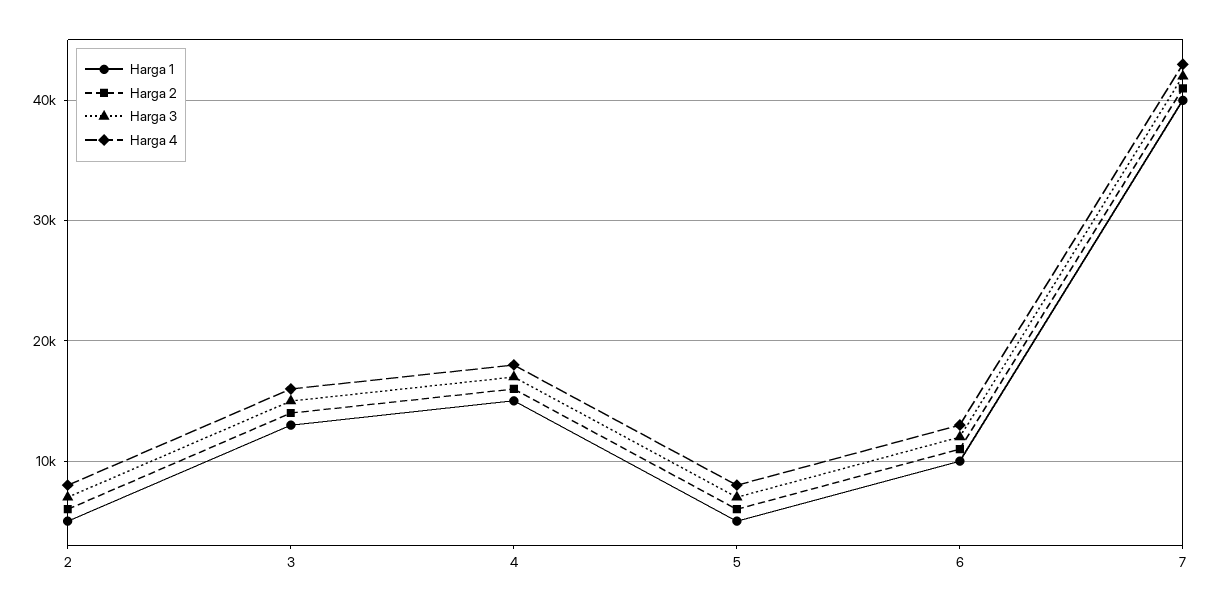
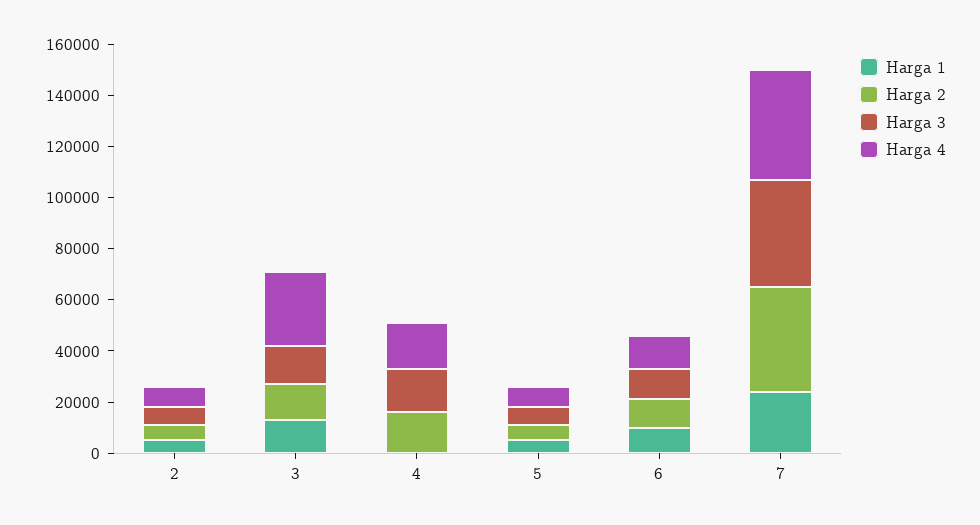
  {
    "Harga 1": {
      "2": 5000,
      "3": 13000,
-     "4": 15000,
+     "4": 0,
      "5": 5000,
      "6": 10000,
-     "7": 40000
+     "7": 25000
    },
    "Harga 2": {
      "2": 6000,
      "3": 14000,
      "4": 16000,
      "5": 6000,
      "6": 11000,
      "7": 41000
    },
    "Harga 3": {
      "2": 7000,
      "3": 15000,
      "4": 17000,
      "5": 7000,
      "6": 12000,
      "7": 42000
    },
    "Harga 4": {
      "2": 8000,
-     "3": 16000,
+     "3": 30000,
      "4": 18000,
      "5": 8000,
      "6": 13000,
      "7": 43000
    }
  }

